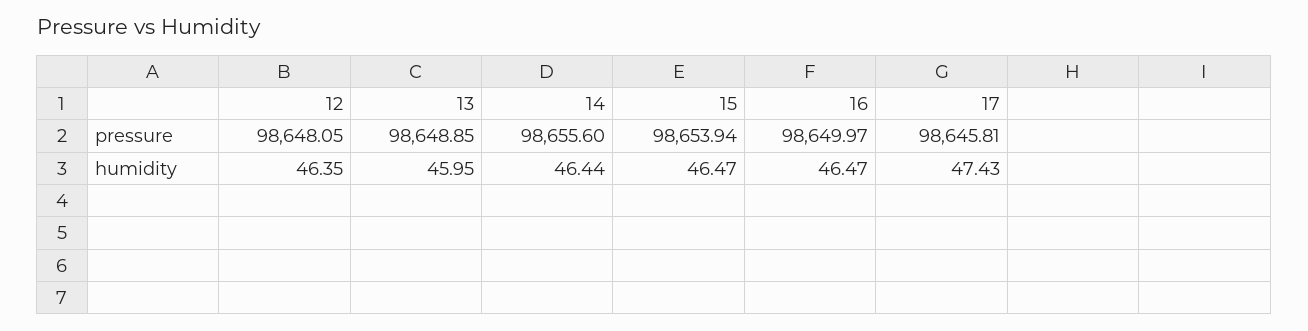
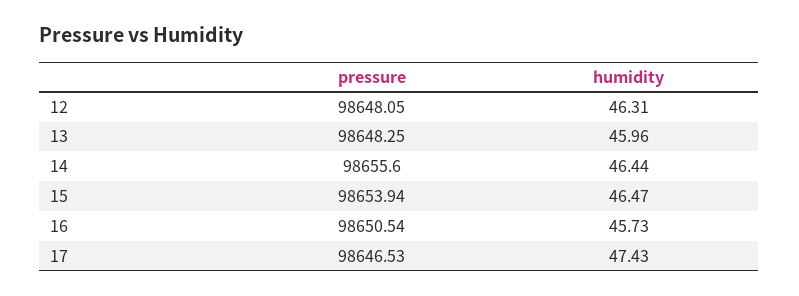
  {
    "12": {
      "pressure": 98648.05,
-     "humidity": 46.35
+     "humidity": 46.31
    },
    "13": {
-     "pressure": 98648.85,
+     "pressure": 98648.25,
-     "humidity": 45.95
+     "humidity": 45.96
    },
    "14": {
      "pressure": 98655.6,
      "humidity": 46.44
    },
    "15": {
      "pressure": 98653.94,
      "humidity": 46.47
    },
    "16": {
-     "pressure": 98649.97,
+     "pressure": 98650.54,
-     "humidity": 46.47
+     "humidity": 45.73
    },
    "17": {
-     "pressure": 98645.81,
+     "pressure": 98646.53,
      "humidity": 47.43
    }
  }

